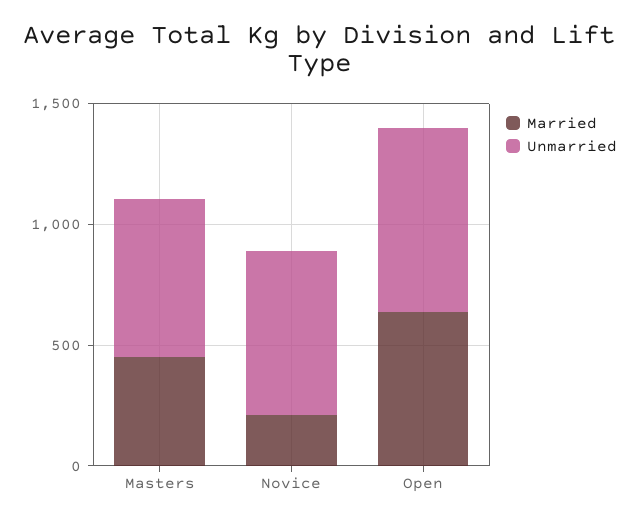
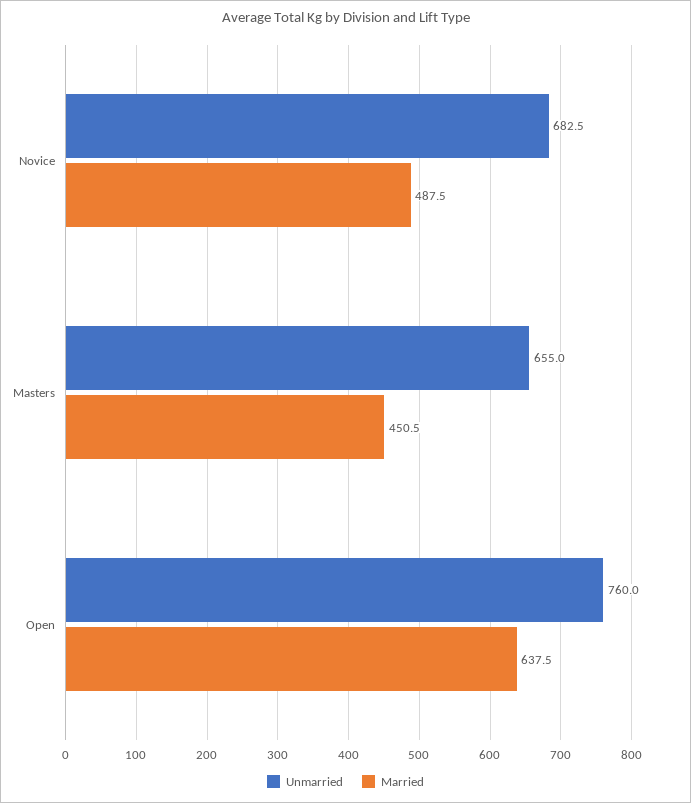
  {
    "Married": {
      "Masters": 450.5,
-     "Novice": 200,
+     "Novice": 487.5,
      "Open": 637.5
    },
    "Unmarried": {
      "Masters": 655,
      "Novice": 682.5,
      "Open": 760
    }
  }

